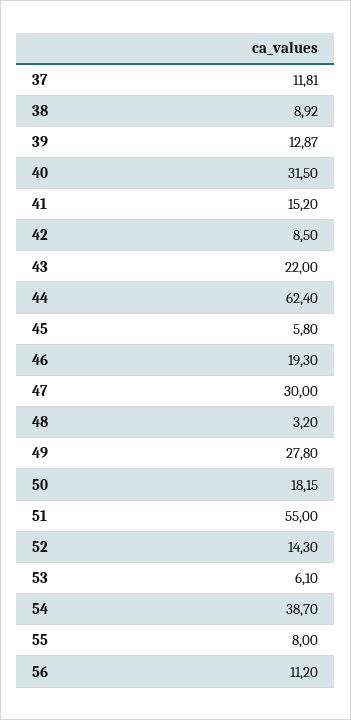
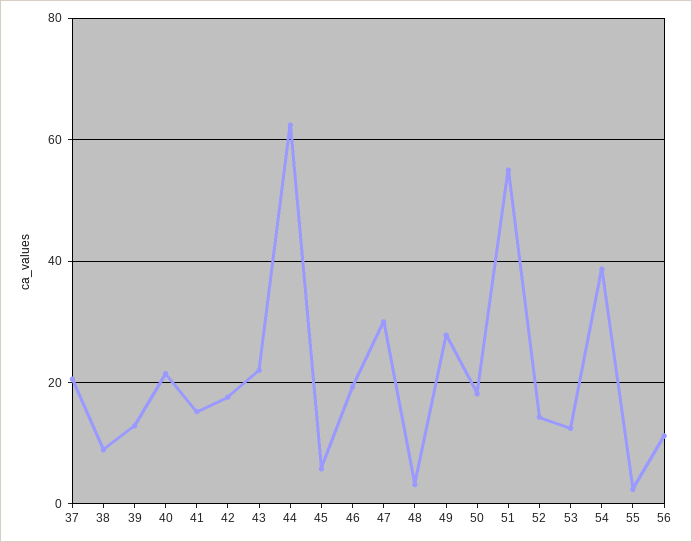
  {
-   "37": 11.81,
+   "37": 20,
    "38": 8.92,
    "39": 12.87,
-   "40": 31.5,
+   "40": 22,
    "41": 15.2,
-   "42": 8.5,
+   "42": 18,
    "43": 22,
    "44": 62.4,
    "45": 5.8,
    "46": 19.3,
    "47": 30,
    "48": 3.2,
    "49": 27.8,
    "50": 18.15,
    "51": 55,
    "52": 14.3,
-   "53": 6.1,
+   "53": 12,
    "54": 38.7,
-   "55": 8,
+   "55": 2,
    "56": 11.2
  }

